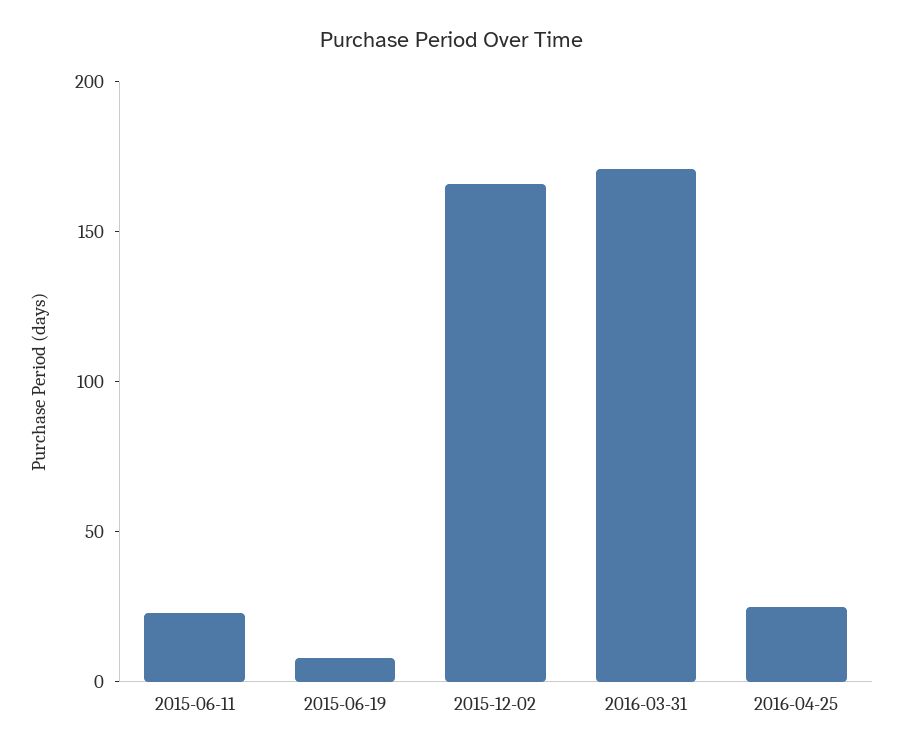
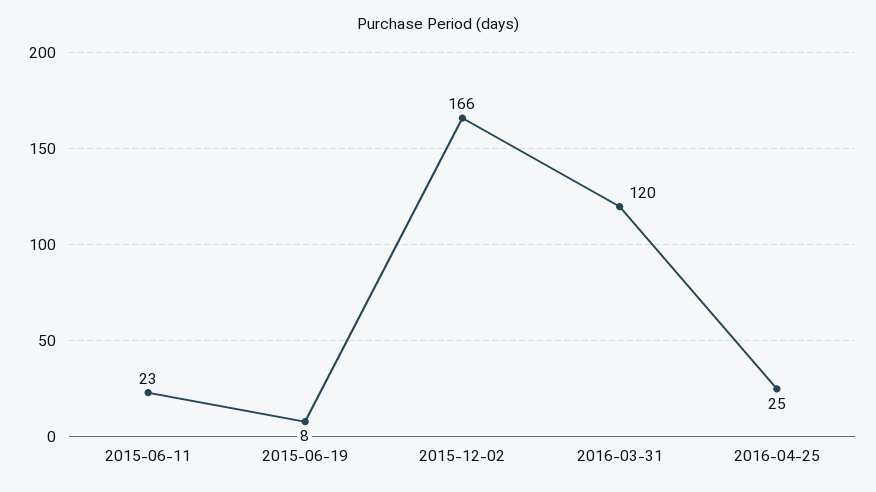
  {
    "2015-06-11": 23,
    "2015-06-19": 8,
    "2015-12-02": 166,
-   "2016-03-31": 170,
+   "2016-03-31": 120,
    "2016-04-25": 25
  }

